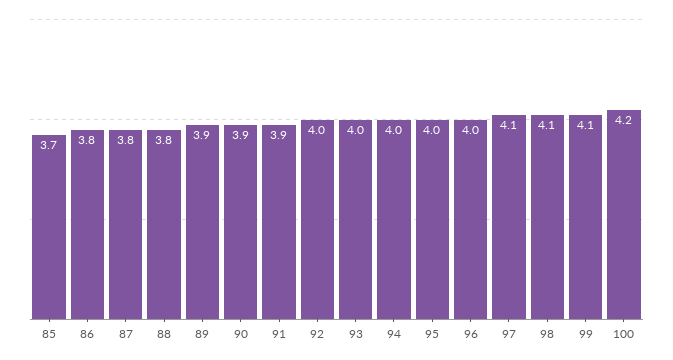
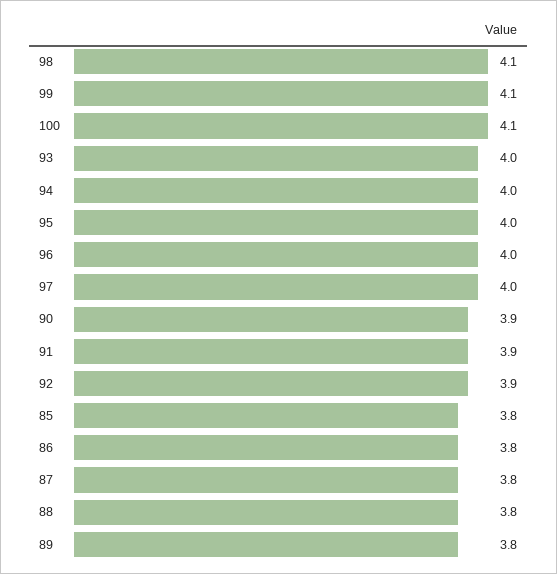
  {
-   "85": 3.7,
+   "85": 3.8,
    "86": 3.8,
    "87": 3.8,
    "88": 3.8,
-   "89": 3.9,
+   "89": 3.8,
    "90": 3.9,
    "91": 3.9,
-   "92": 4,
+   "92": 3.9,
    "93": 4,
    "94": 4,
    "95": 4,
    "96": 4,
-   "97": 4.1,
+   "97": 4,
    "98": 4.1,
    "99": 4.1,
-   "100": 4.2
+   "100": 4.1
  }

